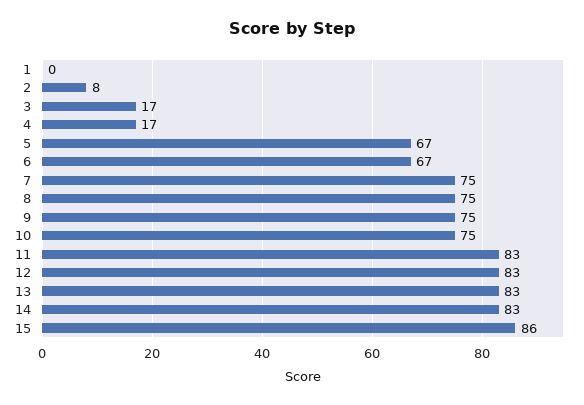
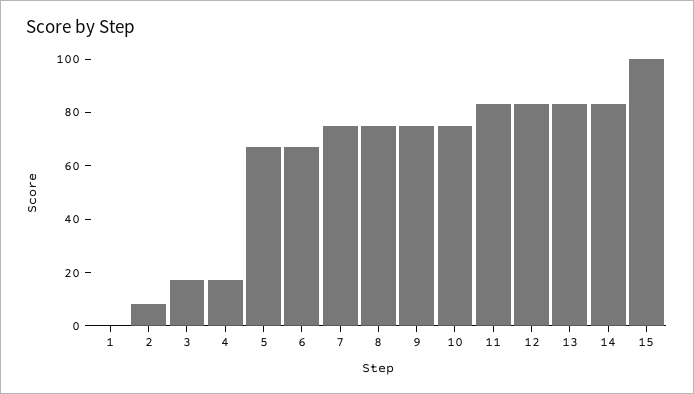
  {
    "1": 0,
    "2": 8,
    "3": 17,
    "4": 17,
    "5": 67,
    "6": 67,
    "7": 75,
    "8": 75,
    "9": 75,
    "10": 75,
    "11": 83,
    "12": 83,
    "13": 83,
    "14": 83,
-   "15": 86
+   "15": 100
  }

